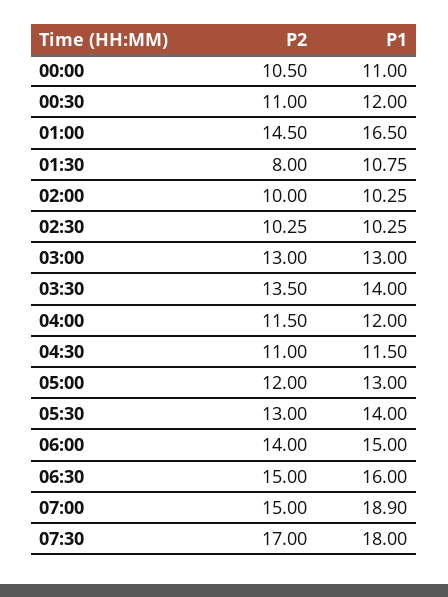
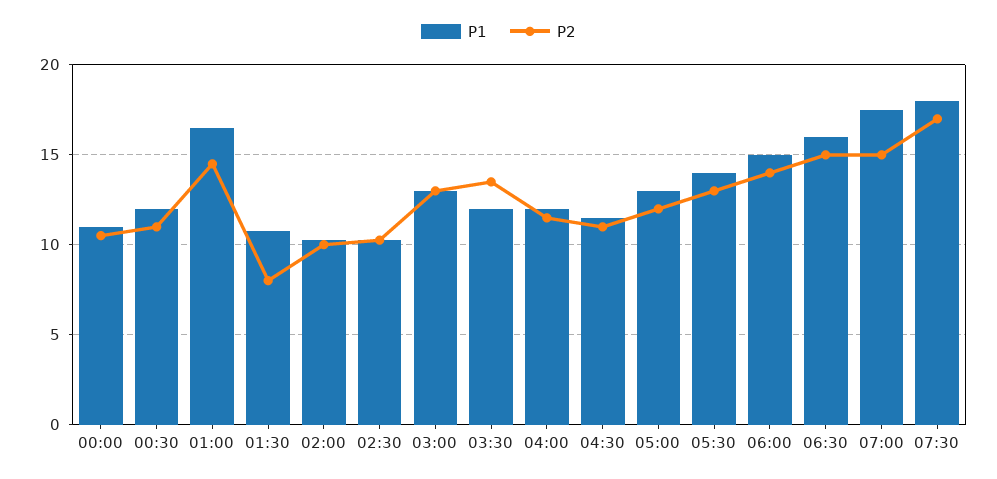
  {
    "P2": {
      "00:00": 10.5,
      "00:30": 11,
      "01:00": 14.5,
      "01:30": 8,
      "02:00": 10,
      "02:30": 10.25,
      "03:00": 13,
      "03:30": 13.5,
      "04:00": 11.5,
      "04:30": 11,
      "05:00": 12,
      "05:30": 13,
      "06:00": 14,
      "06:30": 15,
      "07:00": 15,
      "07:30": 17
    },
    "P1": {
      "00:00": 11,
      "00:30": 12,
      "01:00": 16.5,
      "01:30": 10.75,
      "02:00": 10.25,
      "02:30": 10.25,
      "03:00": 13,
-     "03:30": 14,
+     "03:30": 12,
      "04:00": 12,
      "04:30": 11.5,
      "05:00": 13,
      "05:30": 14,
      "06:00": 15,
      "06:30": 16,
-     "07:00": 18.9,
+     "07:00": 17.5,
      "07:30": 18
    }
  }

